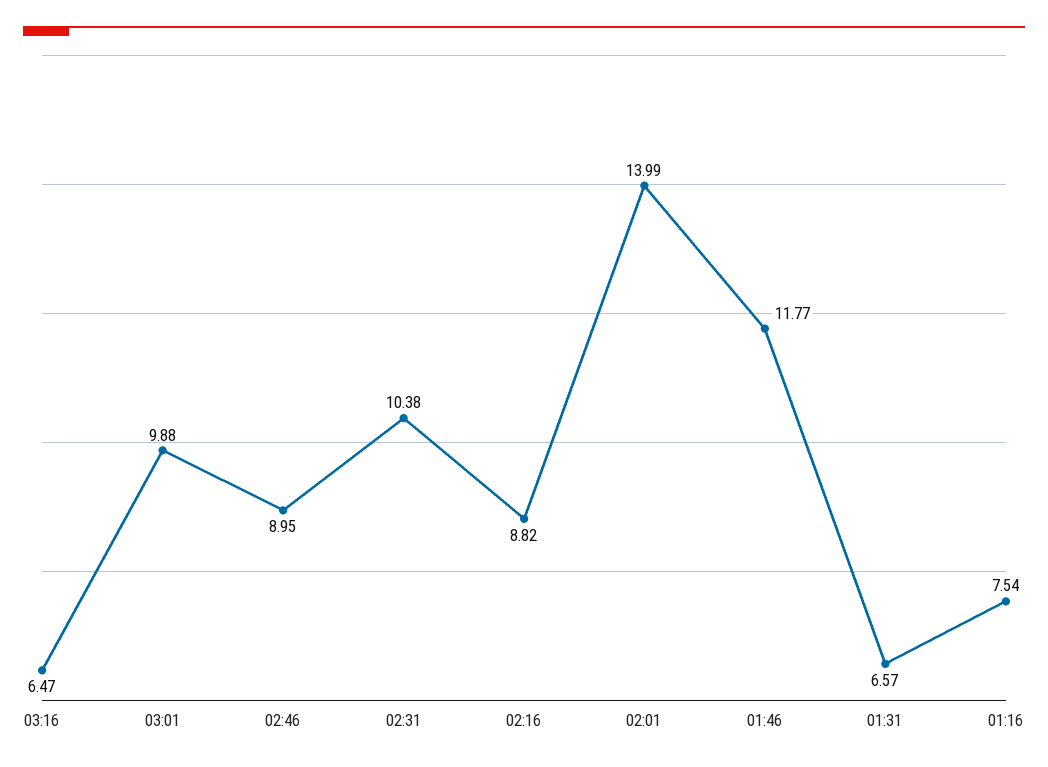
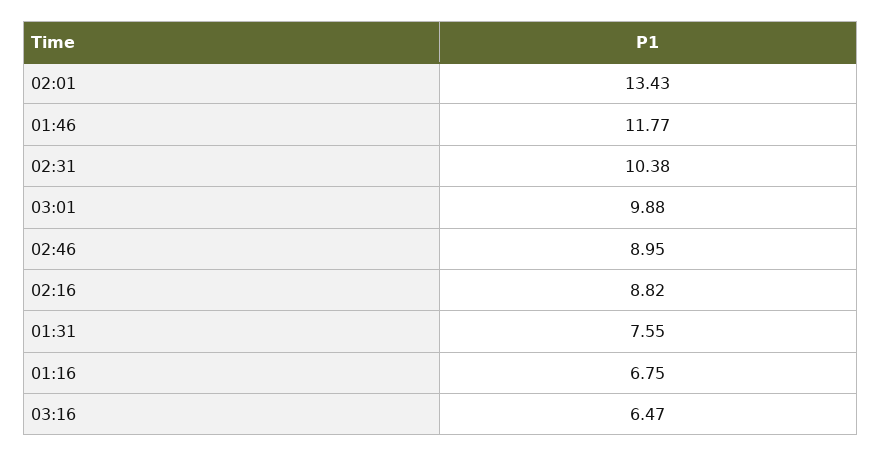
  {
    "03:16": 6.47,
    "03:01": 9.88,
    "02:46": 8.95,
    "02:31": 10.38,
    "02:16": 8.82,
-   "02:01": 13.99,
+   "02:01": 13.43,
    "01:46": 11.77,
-   "01:31": 6.57,
+   "01:31": 7.55,
-   "01:16": 7.54
+   "01:16": 6.75
  }

